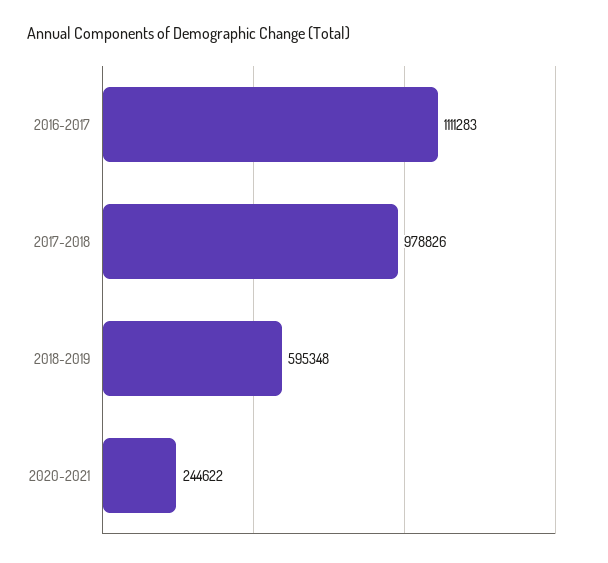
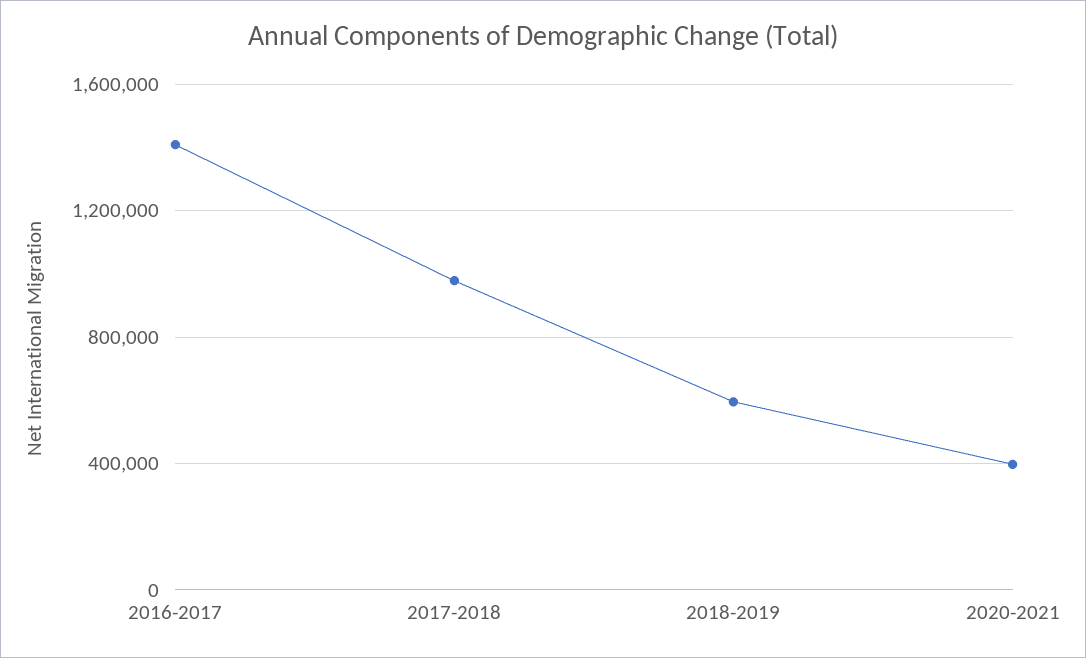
  {
-   "2016-2017": 1111283,
+   "2016-2017": 1400000,
    "2017-2018": 978826,
    "2018-2019": 595348,
-   "2020-2021": 244622
+   "2020-2021": 400000
  }

